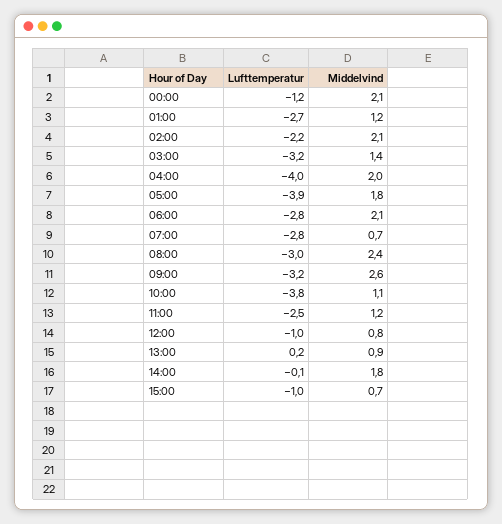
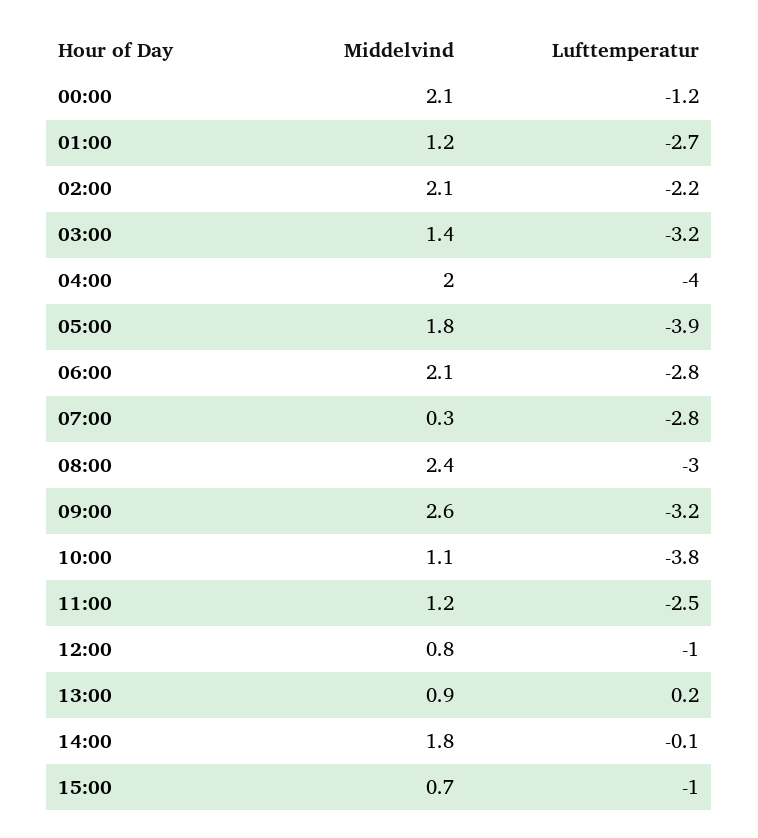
  {
    "Lufttemperatur": {
      "00:00": -1.2,
      "01:00": -2.7,
      "02:00": -2.2,
      "03:00": -3.2,
      "04:00": -4,
      "05:00": -3.9,
      "06:00": -2.8,
      "07:00": -2.8,
      "08:00": -3,
      "09:00": -3.2,
      "10:00": -3.8,
      "11:00": -2.5,
      "12:00": -1,
      "13:00": 0.2,
      "14:00": -0.1,
      "15:00": -1
    },
    "Middelvind": {
      "00:00": 2.1,
      "01:00": 1.2,
      "02:00": 2.1,
      "03:00": 1.4,
      "04:00": 2,
      "05:00": 1.8,
      "06:00": 2.1,
-     "07:00": 0.7,
+     "07:00": 0.3,
      "08:00": 2.4,
      "09:00": 2.6,
      "10:00": 1.1,
      "11:00": 1.2,
      "12:00": 0.8,
      "13:00": 0.9,
      "14:00": 1.8,
      "15:00": 0.7
    }
  }

